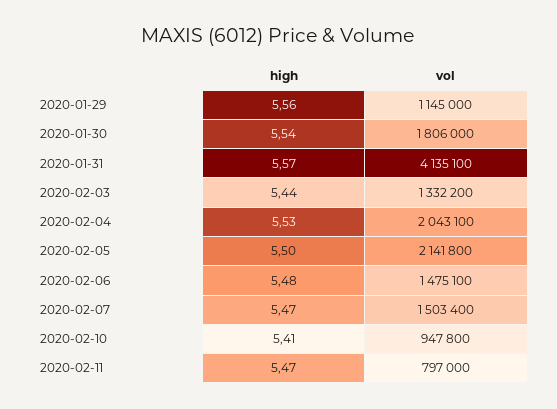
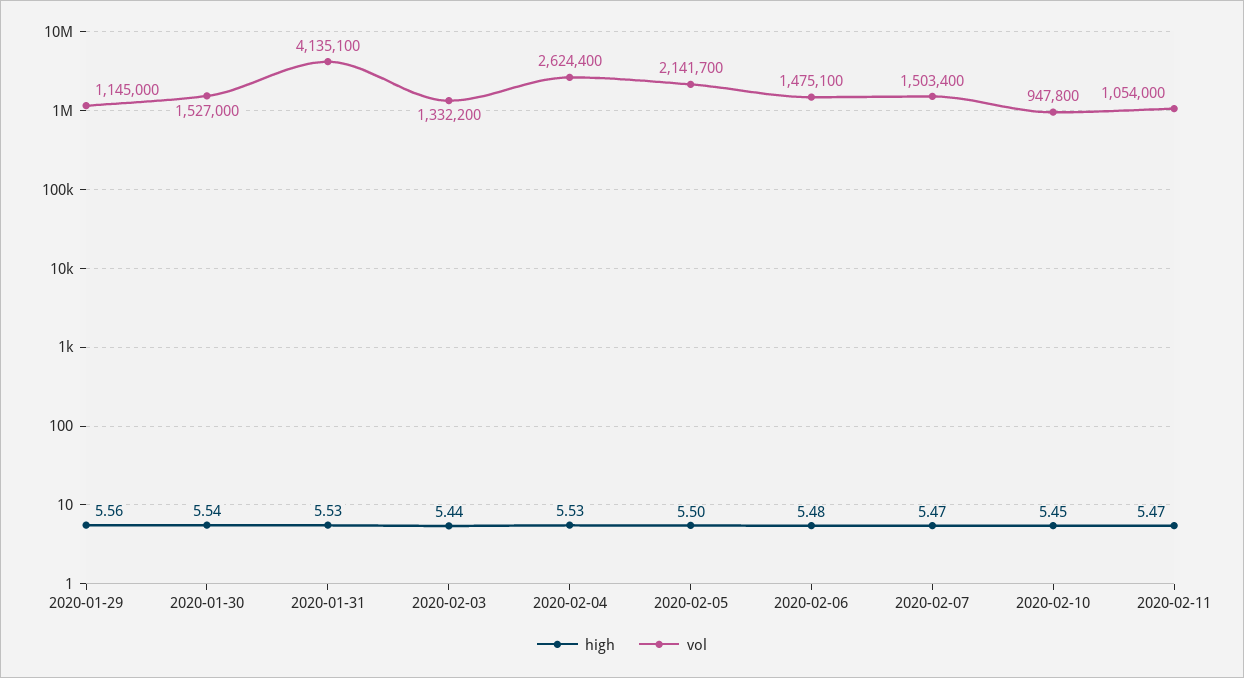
  {
    "high": {
      "2020-01-29": 5.56,
      "2020-01-30": 5.54,
-     "2020-01-31": 5.57,
+     "2020-01-31": 5.53,
      "2020-02-03": 5.44,
      "2020-02-04": 5.53,
      "2020-02-05": 5.5,
      "2020-02-06": 5.48,
      "2020-02-07": 5.47,
-     "2020-02-10": 5.41,
+     "2020-02-10": 5.45,
      "2020-02-11": 5.47
    },
    "vol": {
      "2020-01-29": 1145000,
-     "2020-01-30": 1806000,
+     "2020-01-30": 1527000,
      "2020-01-31": 4135100,
      "2020-02-03": 1332200,
-     "2020-02-04": 2043100,
+     "2020-02-04": 2624400,
-     "2020-02-05": 2141800,
+     "2020-02-05": 2141700,
      "2020-02-06": 1475100,
      "2020-02-07": 1503400,
      "2020-02-10": 947800,
-     "2020-02-11": 797000
+     "2020-02-11": 1054000
    }
  }

